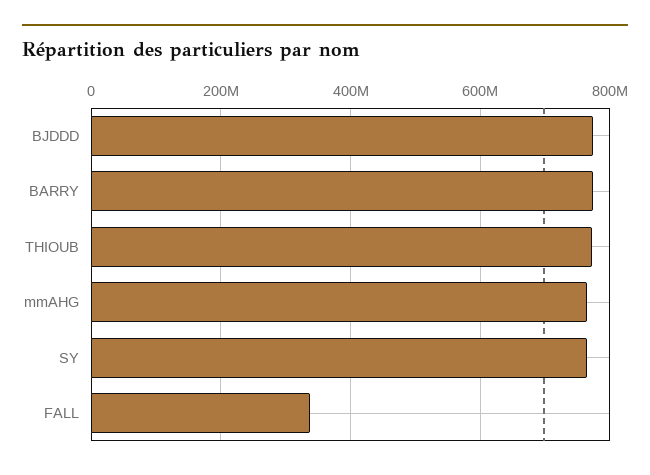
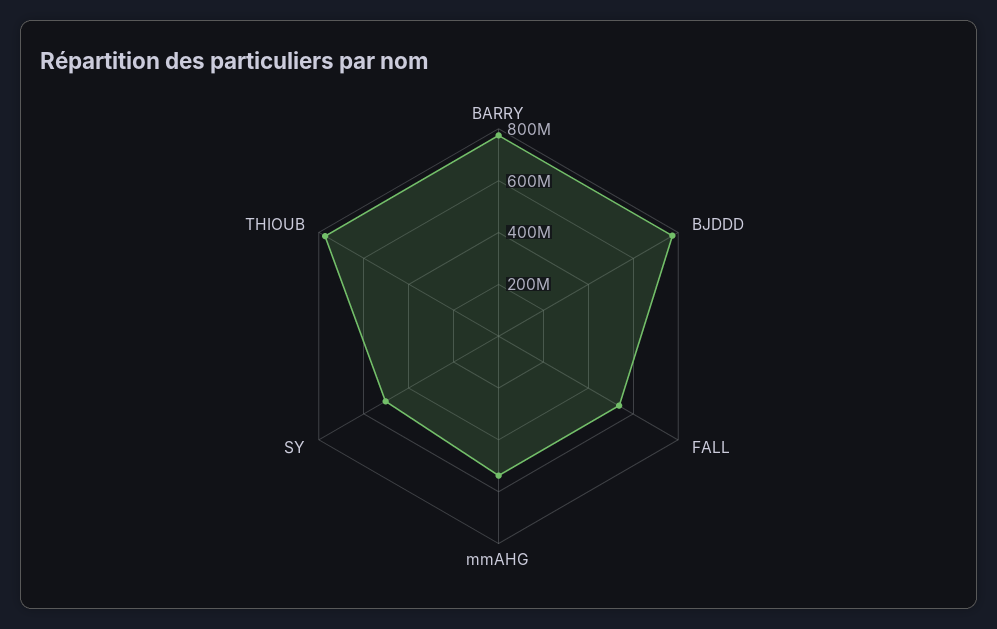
  {
    "BJDDD": 780000000,
    "BARRY": 780000000,
    "THIOUB": 780000000,
-   "mmAHG": 760000000,
+   "mmAHG": 550000000,
-   "SY": 760000000,
+   "SY": 500000000,
-   "FALL": 340000000
+   "FALL": 550000000
  }

